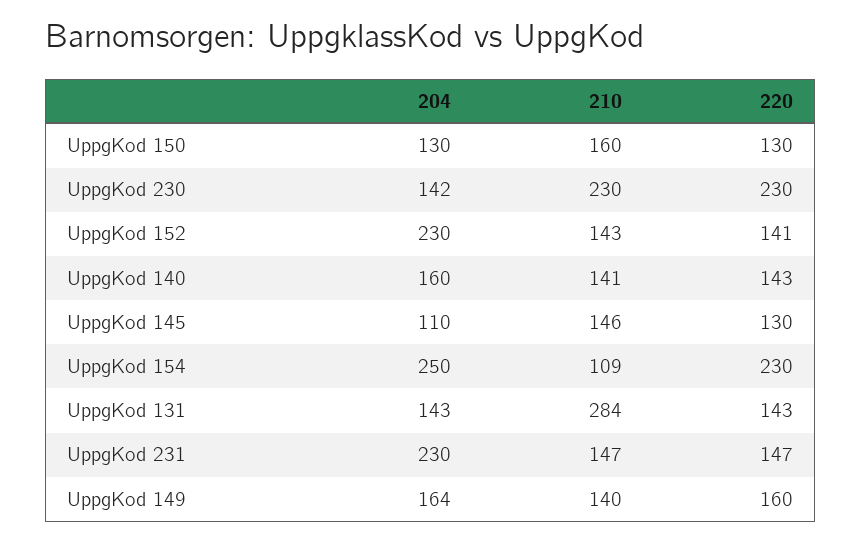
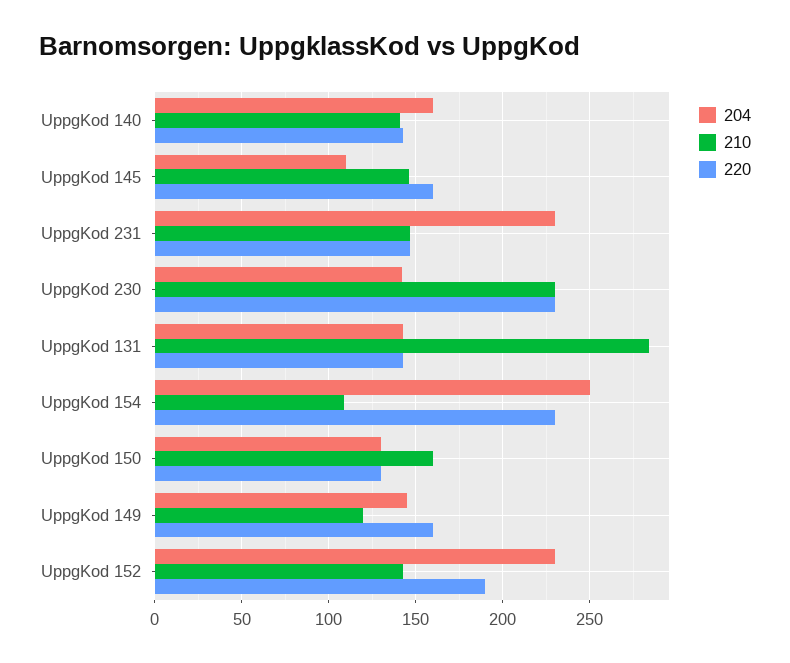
  {
    "204": {
      "UppgKod 150": 130,
      "UppgKod 230": 142,
      "UppgKod 152": 230,
      "UppgKod 140": 160,
      "UppgKod 145": 110,
      "UppgKod 154": 250,
      "UppgKod 131": 143,
      "UppgKod 231": 230,
-     "UppgKod 149": 164
+     "UppgKod 149": 145
    },
    "210": {
      "UppgKod 150": 160,
      "UppgKod 230": 230,
      "UppgKod 152": 143,
      "UppgKod 140": 141,
      "UppgKod 145": 146,
      "UppgKod 154": 109,
      "UppgKod 131": 284,
      "UppgKod 231": 147,
-     "UppgKod 149": 140
+     "UppgKod 149": 120
    },
    "220": {
      "UppgKod 150": 130,
      "UppgKod 230": 230,
-     "UppgKod 152": 141,
+     "UppgKod 152": 190,
      "UppgKod 140": 143,
-     "UppgKod 145": 130,
+     "UppgKod 145": 160,
      "UppgKod 154": 230,
      "UppgKod 131": 143,
      "UppgKod 231": 147,
      "UppgKod 149": 160
    }
  }

